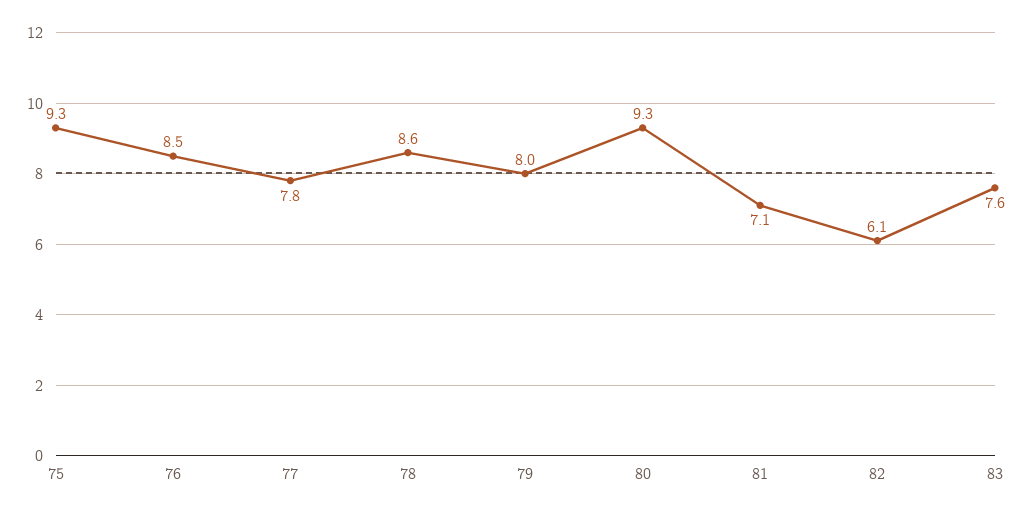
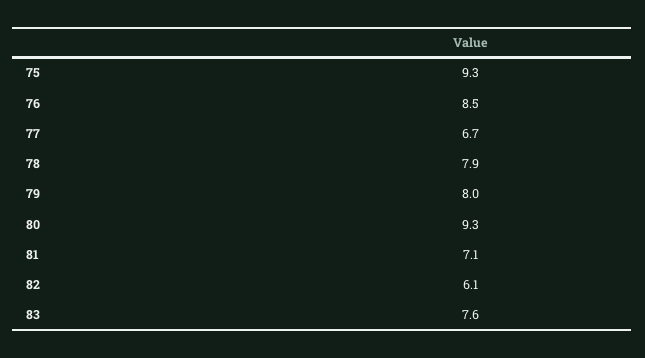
  {
    "75": 9.3,
    "76": 8.5,
-   "77": 7.8,
+   "77": 6.7,
-   "78": 8.6,
+   "78": 7.9,
    "79": 8,
    "80": 9.3,
    "81": 7.1,
    "82": 6.1,
    "83": 7.6
  }

